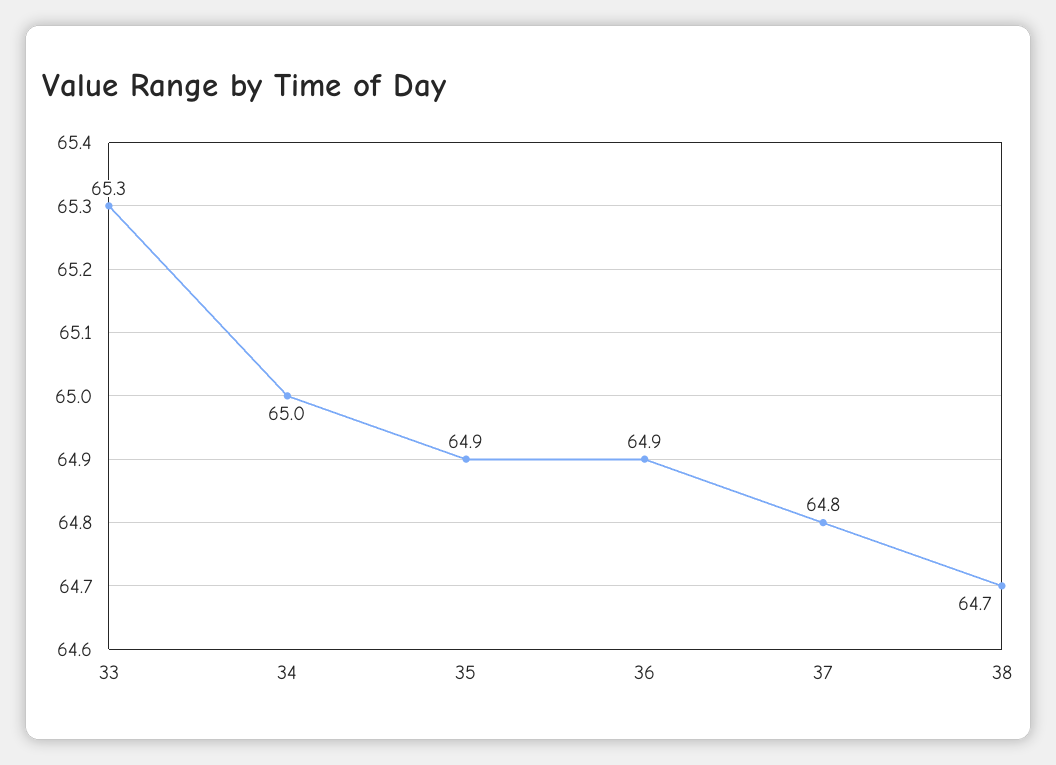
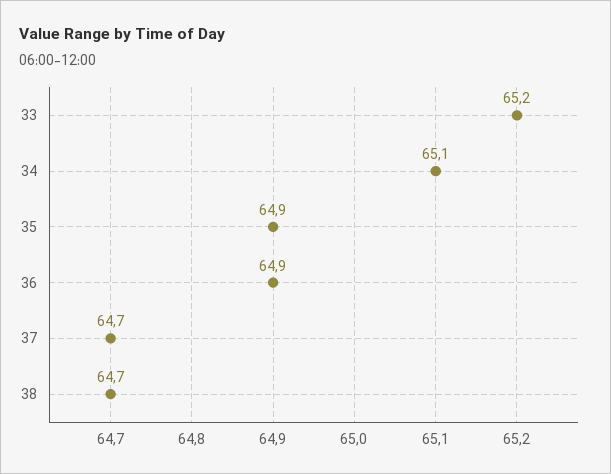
  {
-   "33": 65.3,
+   "33": 65.2,
-   "34": 65,
+   "34": 65.1,
    "35": 64.9,
    "36": 64.9,
-   "37": 64.8,
+   "37": 64.7,
    "38": 64.7
  }

